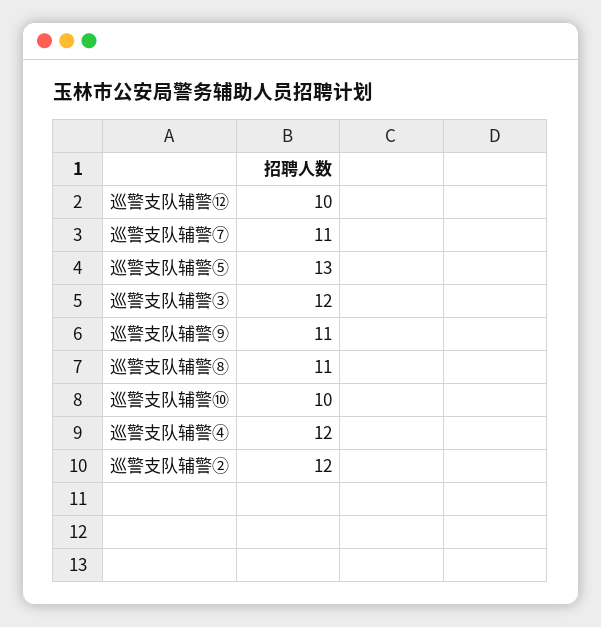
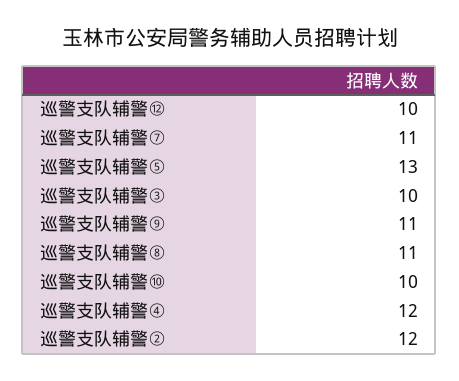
  {
    "巡警支队辅警⑫": 10,
    "巡警支队辅警⑦": 11,
    "巡警支队辅警⑤": 13,
-   "巡警支队辅警③": 12,
+   "巡警支队辅警③": 10,
    "巡警支队辅警⑨": 11,
    "巡警支队辅警⑧": 11,
    "巡警支队辅警⑩": 10,
    "巡警支队辅警④": 12,
    "巡警支队辅警②": 12
  }

